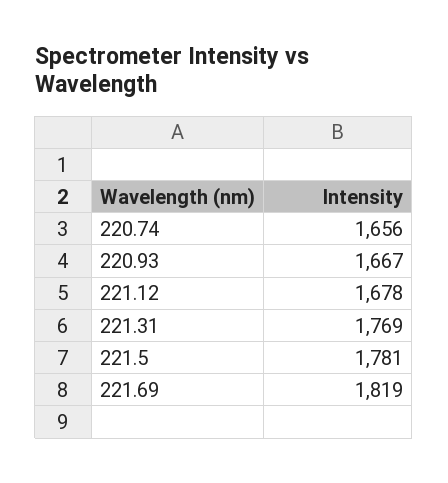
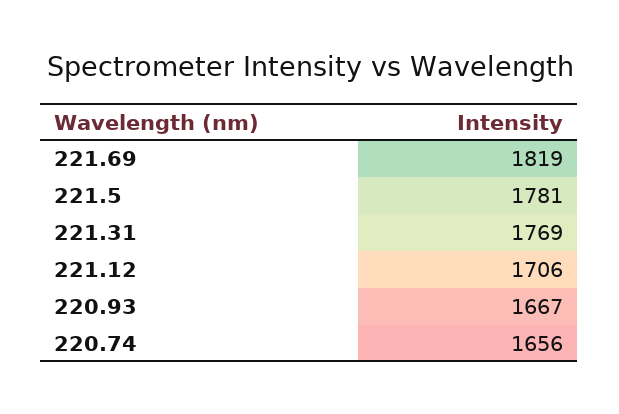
  {
    "220.74": 1656,
    "220.93": 1667,
-   "221.12": 1678,
+   "221.12": 1706,
    "221.31": 1769,
    "221.5": 1781,
    "221.69": 1819
  }

